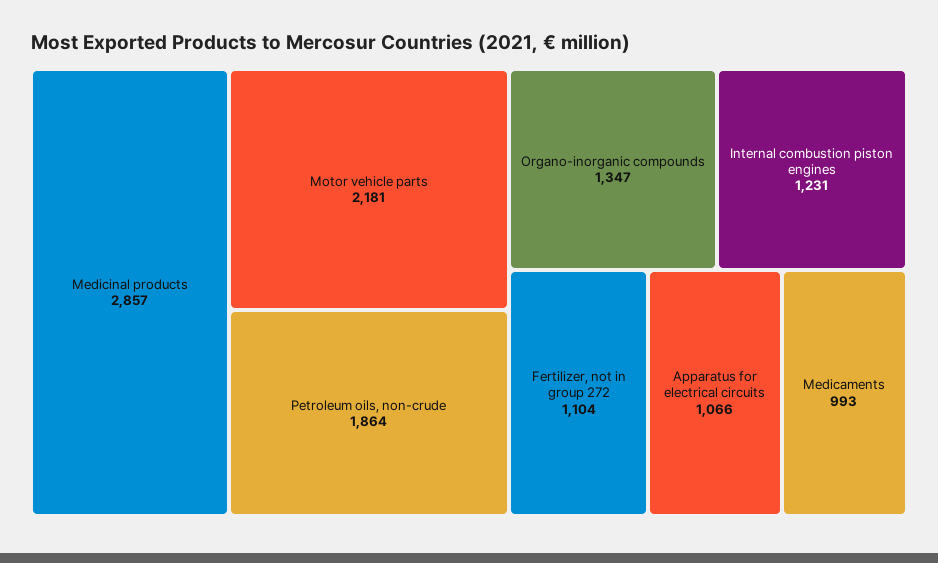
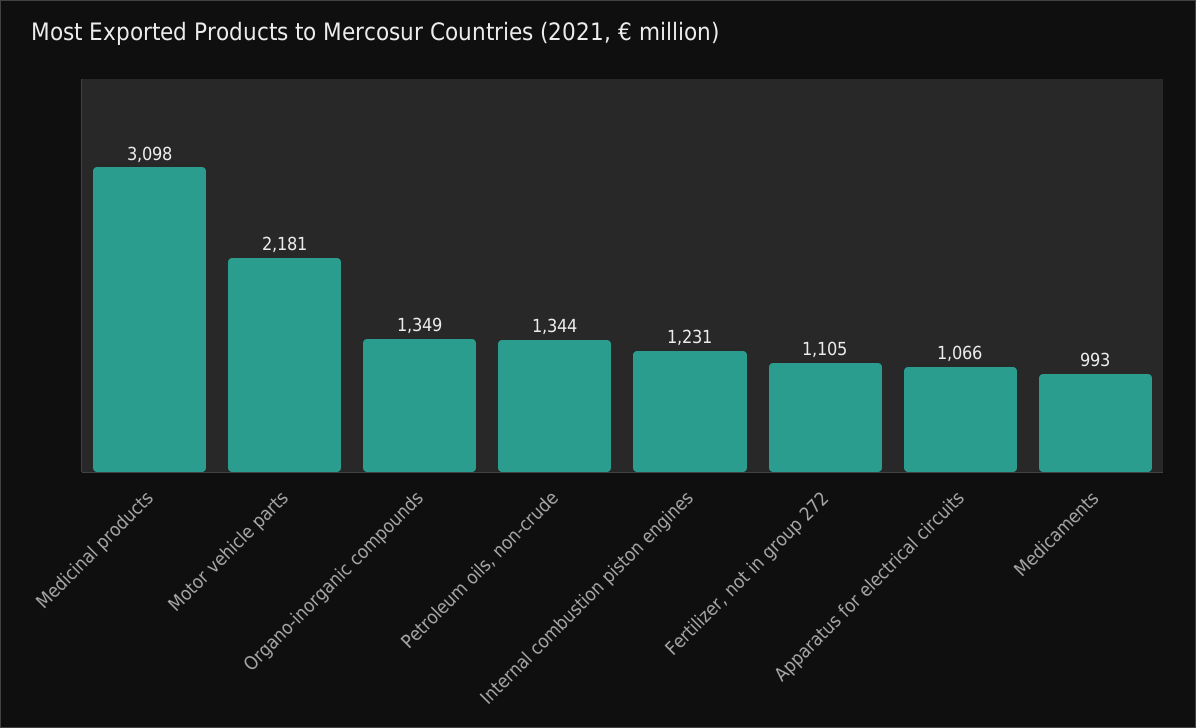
  {
-   "Medicinal products": 2857,
+   "Medicinal products": 3098,
    "Motor vehicle parts": 2181,
-   "Petroleum oils, non-crude": 1864,
+   "Petroleum oils, non-crude": 1344,
-   "Organo-inorganic compounds": 1347,
+   "Organo-inorganic compounds": 1349,
    "Internal combustion piston engines": 1231,
-   "Fertilizer, not in group 272": 1104,
+   "Fertilizer, not in group 272": 1105,
    "Apparatus for electrical circuits": 1066,
    "Medicaments": 993
  }

